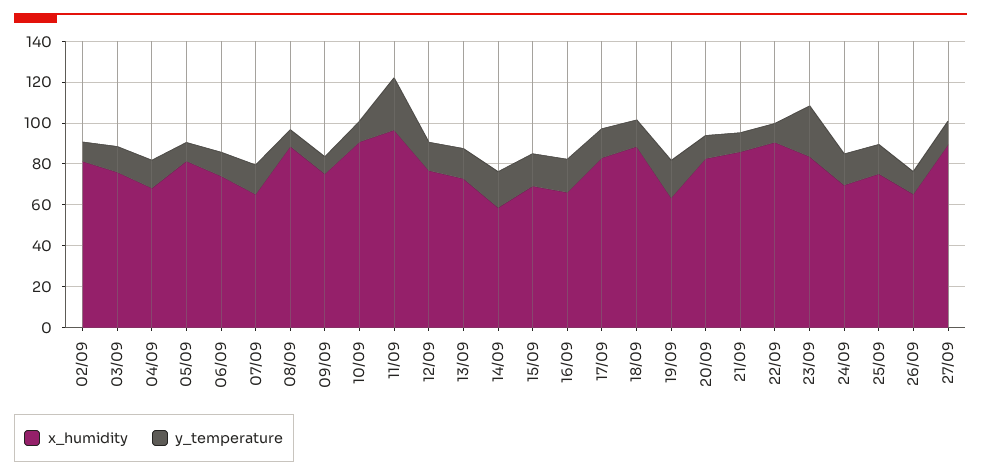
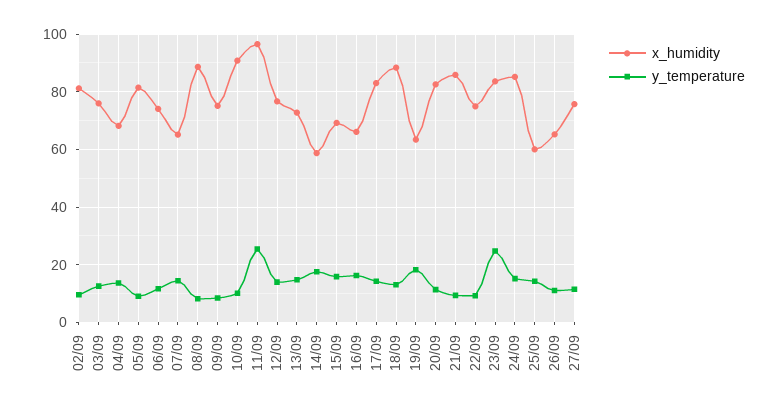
  {
    "x_humidity": {
      "02/09": 80,
      "03/09": 75,
      "04/09": 67.5,
      "05/09": 82.5,
      "06/09": 75,
      "07/09": 65,
      "08/09": 87.5,
      "09/09": 75,
      "10/09": 90,
      "11/09": 97.5,
      "12/09": 77.5,
      "13/09": 72.5,
      "14/09": 57.5,
      "15/09": 70,
      "16/09": 65,
      "17/09": 82.5,
      "18/09": 87.5,
      "19/09": 62.5,
      "20/09": 82.5,
      "21/09": 85,
-     "22/09": 90,
+     "22/09": 75,
      "23/09": 82.5,
-     "24/09": 70,
+     "24/09": 85,
-     "25/09": 75,
+     "25/09": 60,
      "26/09": 65,
-     "27/09": 90
+     "27/09": 75
    },
    "y_temperature": {
      "02/09": 10,
      "03/09": 12.5,
      "04/09": 12.5,
      "05/09": 10,
      "06/09": 12.5,
      "07/09": 15,
      "08/09": 7.5,
      "09/09": 7.5,
      "10/09": 10,
      "11/09": 25,
      "12/09": 15,
      "13/09": 15,
      "14/09": 17.5,
      "15/09": 15,
      "16/09": 17.5,
      "17/09": 15,
      "18/09": 12.5,
      "19/09": 17.5,
      "20/09": 12.5,
      "21/09": 10,
      "22/09": 10,
      "23/09": 25,
      "24/09": 15,
      "25/09": 15,
      "26/09": 10,
      "27/09": 12.5
    }
  }

